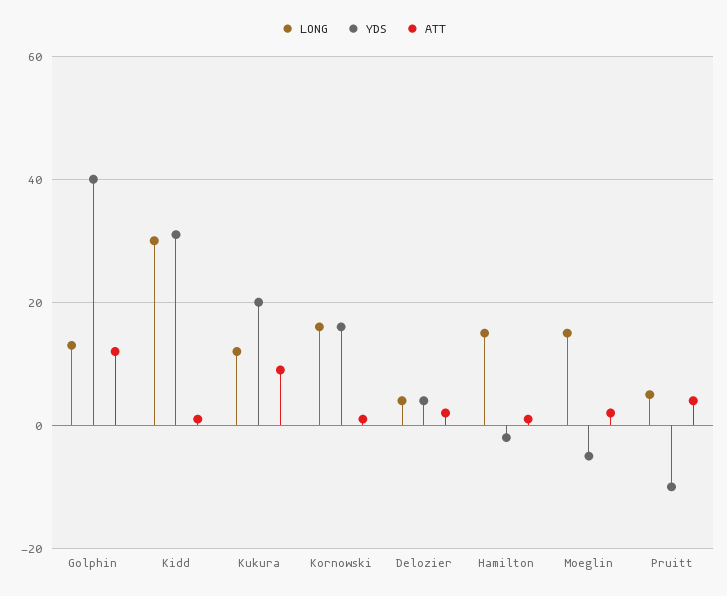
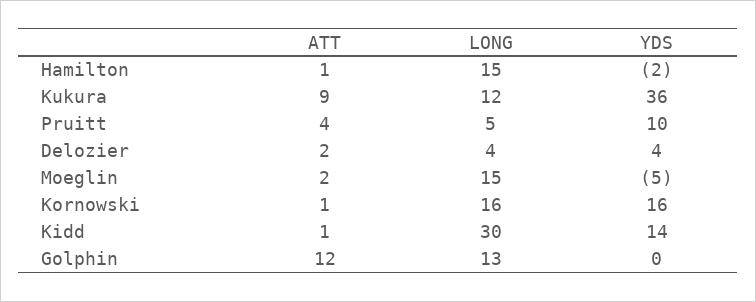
  {
    "LONG": {
      "Golphin": 13,
      "Kidd": 30,
      "Kukura": 12,
      "Kornowski": 16,
      "Delozier": 4,
      "Hamilton": 15,
      "Moeglin": 15,
      "Pruitt": 5
    },
    "YDS": {
-     "Golphin": 40,
+     "Golphin": 0,
-     "Kidd": 30,
+     "Kidd": 14,
-     "Kukura": 20,
+     "Kukura": 36,
      "Kornowski": 16,
      "Delozier": 4,
      "Hamilton": -2,
      "Moeglin": -5,
-     "Pruitt": -10
+     "Pruitt": 10
    },
    "ATT": {
      "Golphin": 12,
      "Kidd": 1,
      "Kukura": 9,
      "Kornowski": 1,
      "Delozier": 2,
      "Hamilton": 1,
      "Moeglin": 2,
      "Pruitt": 4
    }
  }

